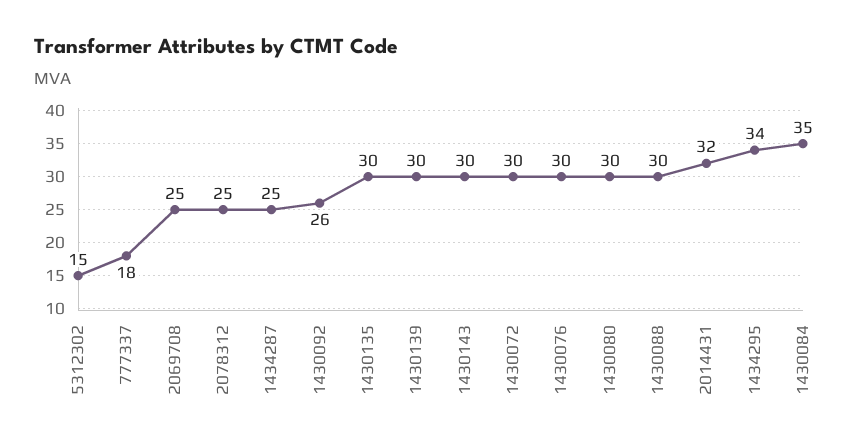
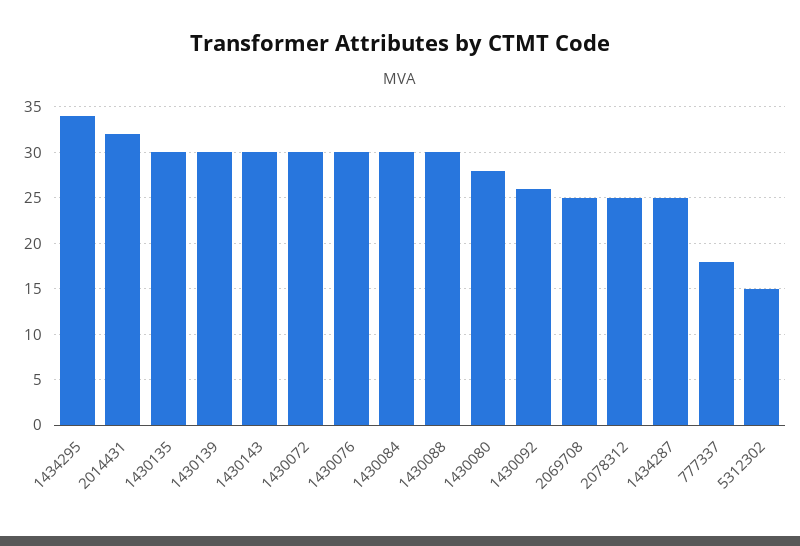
  {
    "5312302": 15,
    "777337": 18,
    "2069708": 25,
    "2078312": 25,
    "1434287": 25,
    "1430092": 26,
    "1430135": 30,
    "1430139": 30,
    "1430143": 30,
    "1430072": 30,
    "1430076": 30,
-   "1430080": 30,
+   "1430080": 28,
    "1430088": 30,
    "2014431": 32,
    "1434295": 34,
-   "1430084": 35
+   "1430084": 30
  }

